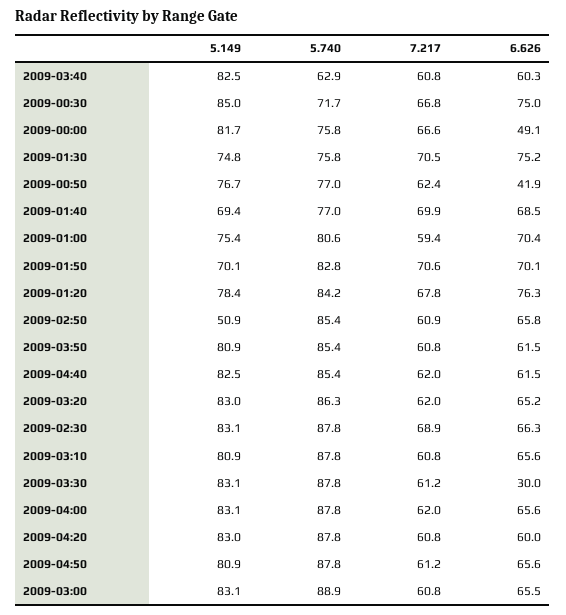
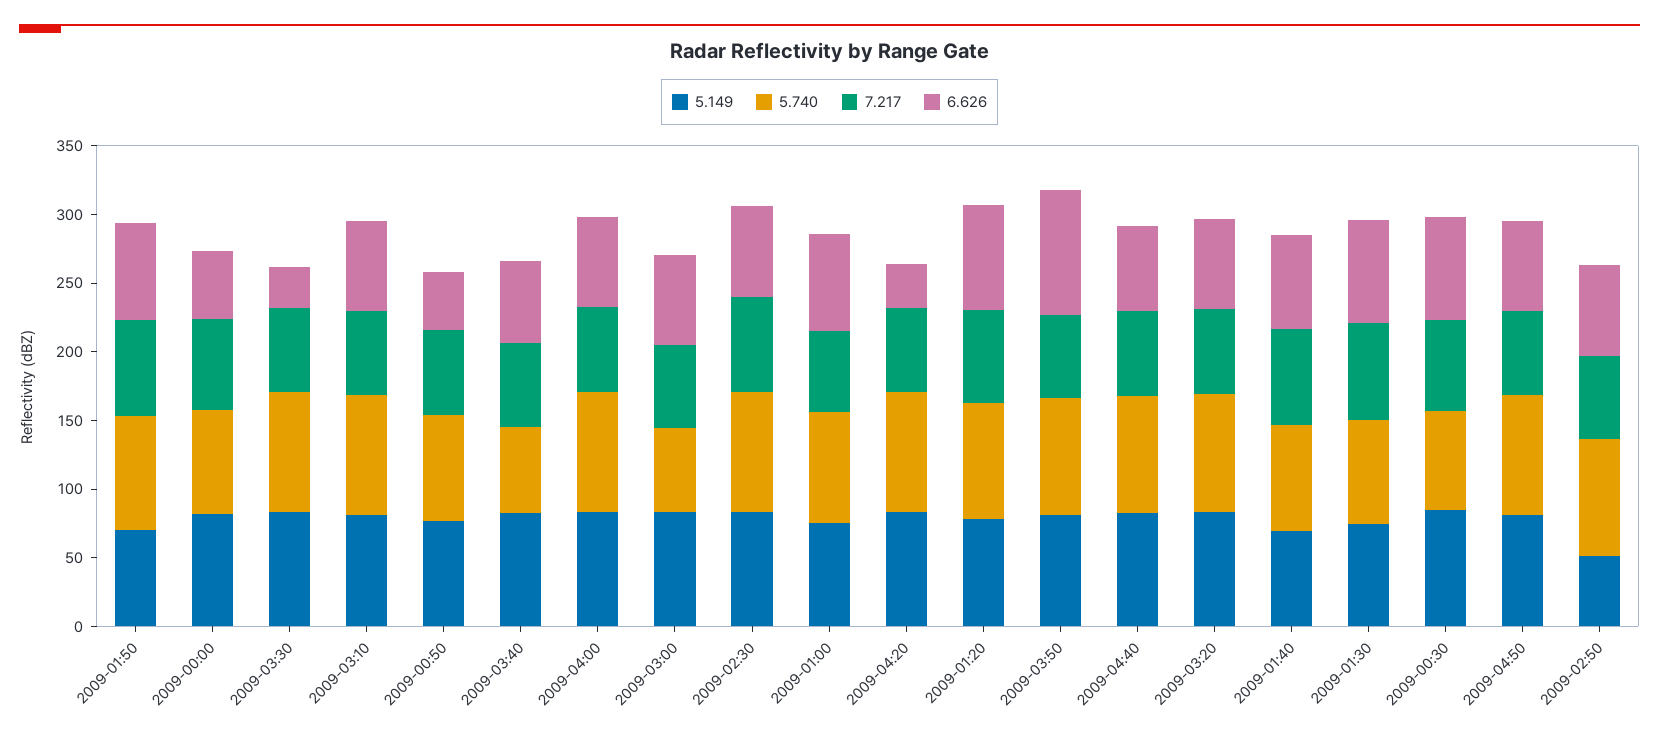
  {
    "5.149": {
      "2009-03:40": 82.5,
      "2009-00:30": 85,
      "2009-00:00": 81.7,
      "2009-01:30": 74.8,
      "2009-00:50": 76.7,
      "2009-01:40": 69.4,
      "2009-01:00": 75.4,
      "2009-01:50": 70.1,
      "2009-01:20": 78.4,
      "2009-02:50": 50.9,
      "2009-03:50": 80.9,
      "2009-04:40": 82.5,
      "2009-03:20": 83,
      "2009-02:30": 83.1,
      "2009-03:10": 80.9,
      "2009-03:30": 83.1,
      "2009-04:00": 83.1,
      "2009-04:20": 83,
      "2009-04:50": 80.9,
      "2009-03:00": 83.1
    },
    "5.740": {
      "2009-03:40": 62.9,
      "2009-00:30": 71.7,
      "2009-00:00": 75.8,
      "2009-01:30": 75.8,
      "2009-00:50": 77,
      "2009-01:40": 77,
      "2009-01:00": 80.6,
      "2009-01:50": 82.8,
      "2009-01:20": 84.2,
      "2009-02:50": 85.4,
      "2009-03:50": 85.4,
      "2009-04:40": 85.4,
      "2009-03:20": 86.3,
      "2009-02:30": 87.8,
      "2009-03:10": 87.8,
      "2009-03:30": 87.8,
      "2009-04:00": 87.8,
      "2009-04:20": 87.8,
      "2009-04:50": 87.8,
-     "2009-03:00": 88.9
+     "2009-03:00": 60
    },
    "7.217": {
      "2009-03:40": 60.8,
      "2009-00:30": 66.8,
      "2009-00:00": 66.6,
      "2009-01:30": 70.5,
      "2009-00:50": 62.4,
      "2009-01:40": 69.9,
      "2009-01:00": 59.4,
      "2009-01:50": 70.6,
      "2009-01:20": 67.8,
      "2009-02:50": 60.9,
      "2009-03:50": 60.8,
      "2009-04:40": 62,
      "2009-03:20": 62,
      "2009-02:30": 68.9,
      "2009-03:10": 60.8,
      "2009-03:30": 61.2,
      "2009-04:00": 62,
      "2009-04:20": 60.8,
      "2009-04:50": 61.2,
      "2009-03:00": 60.8
    },
    "6.626": {
      "2009-03:40": 60.3,
      "2009-00:30": 75,
      "2009-00:00": 49.1,
      "2009-01:30": 75.2,
      "2009-00:50": 41.9,
      "2009-01:40": 68.5,
      "2009-01:00": 70.4,
      "2009-01:50": 70.1,
      "2009-01:20": 76.3,
      "2009-02:50": 65.8,
-     "2009-03:50": 61.5,
+     "2009-03:50": 90,
      "2009-04:40": 61.5,
      "2009-03:20": 65.2,
      "2009-02:30": 66.3,
      "2009-03:10": 65.6,
      "2009-03:30": 30,
      "2009-04:00": 65.6,
-     "2009-04:20": 60,
+     "2009-04:20": 30,
      "2009-04:50": 65.6,
      "2009-03:00": 65.5
    }
  }

